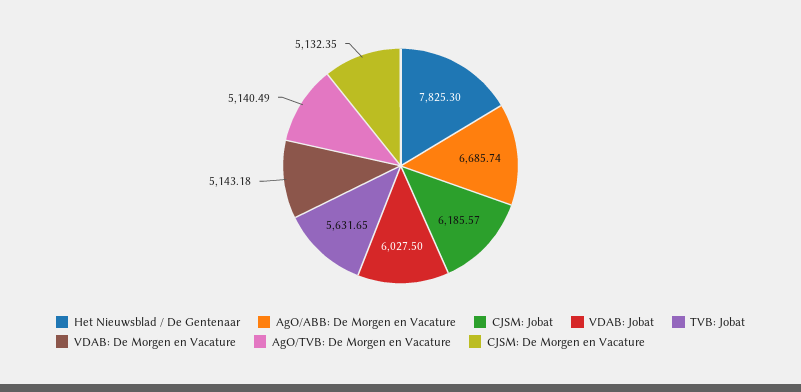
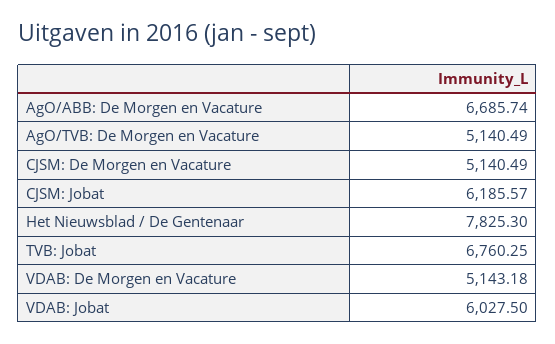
  {
    "Het Nieuwsblad / De Gentenaar": 7825.3,
    "AgO/ABB: De Morgen en Vacature": 6685.74,
    "CJSM: Jobat": 6185.57,
    "VDAB: Jobat": 6027.5,
-   "TVB: Jobat": 5631.65,
+   "TVB: Jobat": 6760.25,
    "VDAB: De Morgen en Vacature": 5143.18,
    "AgO/TVB: De Morgen en Vacature": 5140.49,
-   "CJSM: De Morgen en Vacature": 5132.35
+   "CJSM: De Morgen en Vacature": 5140.49
  }

